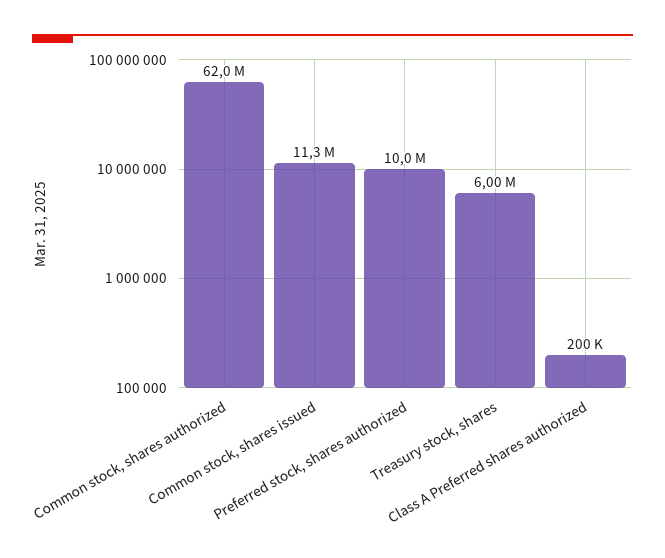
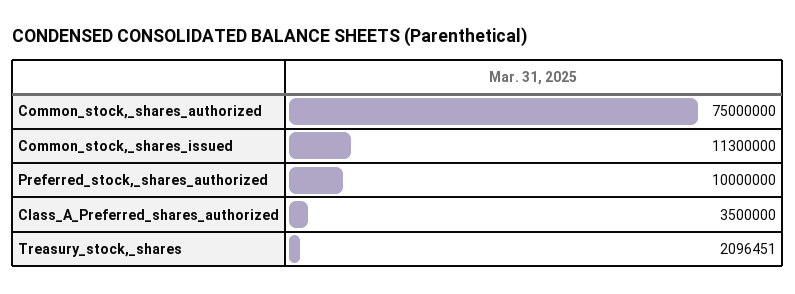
  {
-   "Common stock, shares authorized": 62000000,
+   "Common stock, shares authorized": 75000000,
    "Common stock, shares issued": 11300000,
    "Preferred stock, shares authorized": 10000000,
-   "Treasury stock, shares": 6000000,
+   "Treasury stock, shares": 2096451,
-   "Class A Preferred shares authorized": 200000
+   "Class A Preferred shares authorized": 3500000
  }

